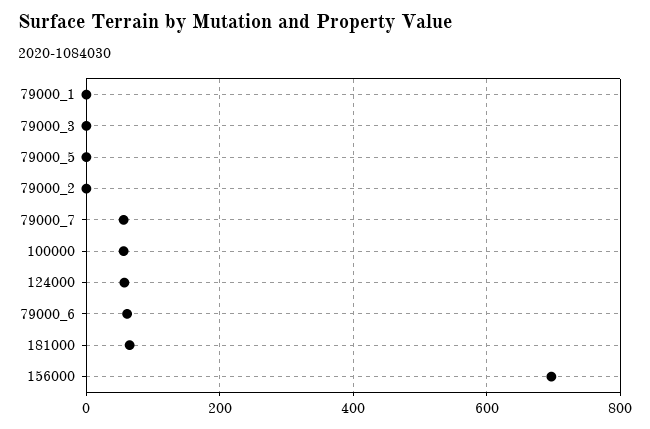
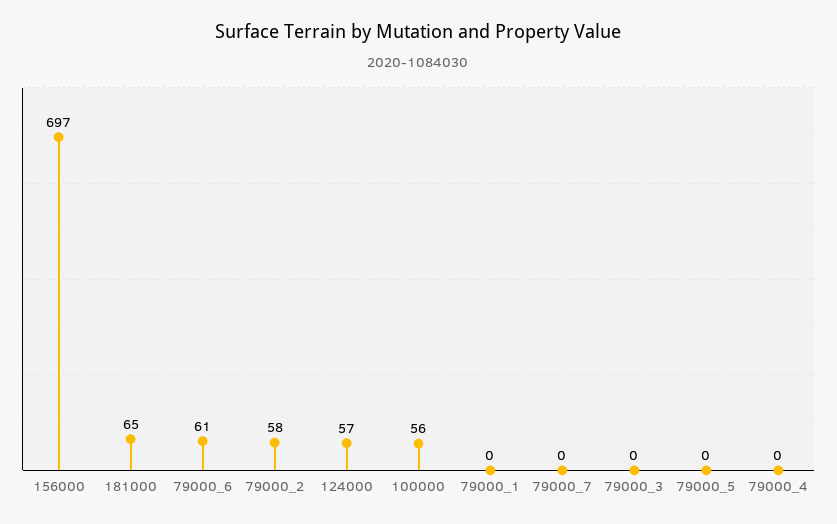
  {
    "79000_1": 0,
    "79000_3": 0,
    "79000_5": 0,
-   "79000_2": 0,
+   "79000_2": 58,
-   "79000_7": 60,
+   "79000_7": 0,
    "100000": 56,
    "124000": 57,
    "79000_6": 61,
    "181000": 65,
-   "156000": 697
+   "156000": 697,
+   "79000_4": 0
  }

